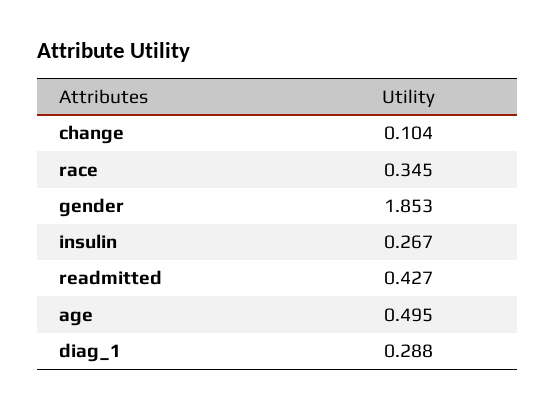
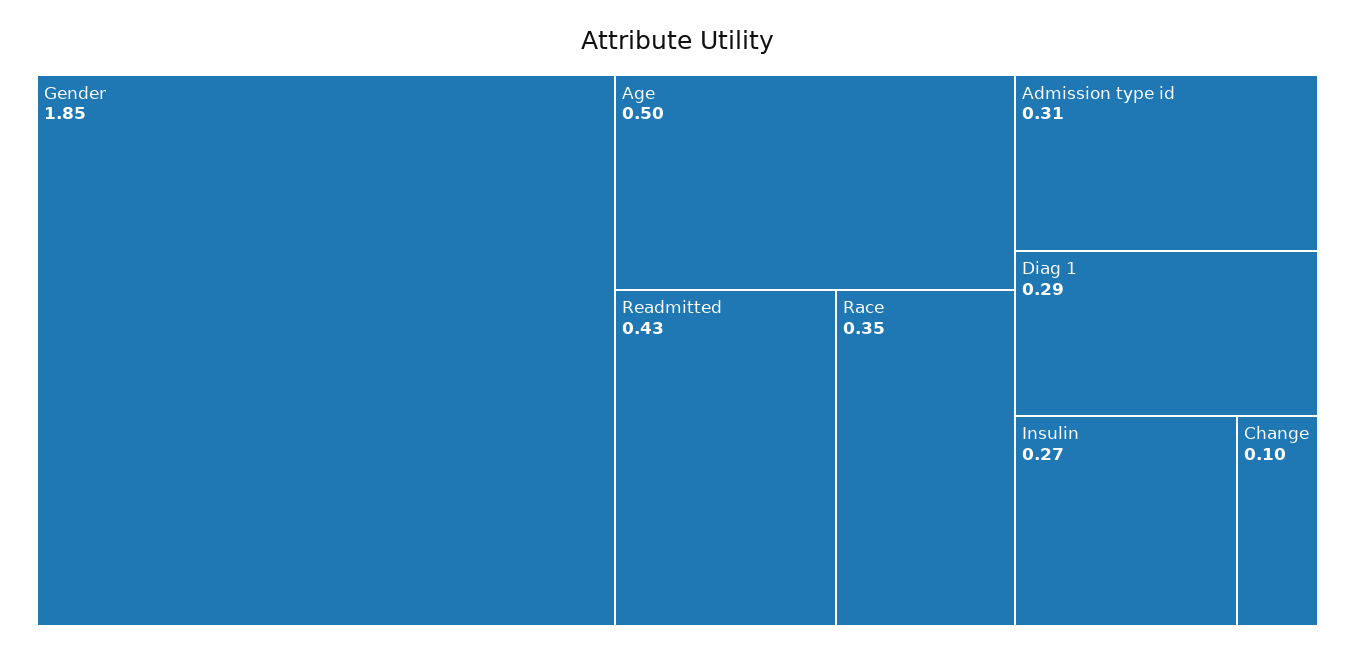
  {
    "change": 0.104,
    "race": 0.345,
    "gender": 1.853,
    "insulin": 0.267,
    "readmitted": 0.427,
    "age": 0.495,
-   "diag_1": 0.288
+   "diag_1": 0.288,
+   "Admission type id": 0.31
  }

